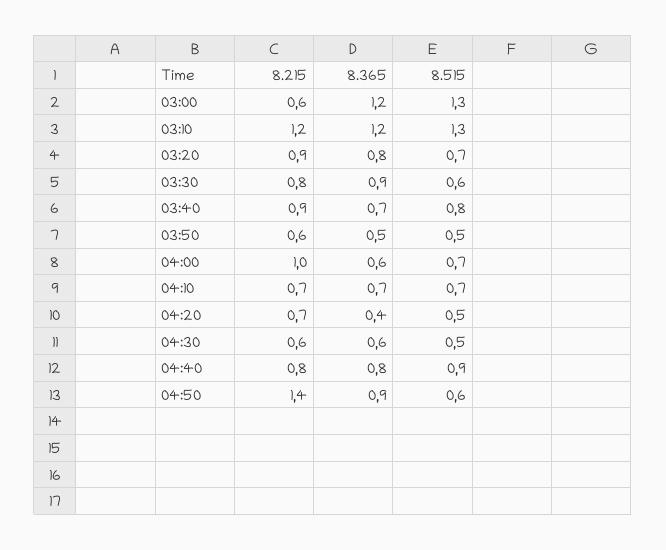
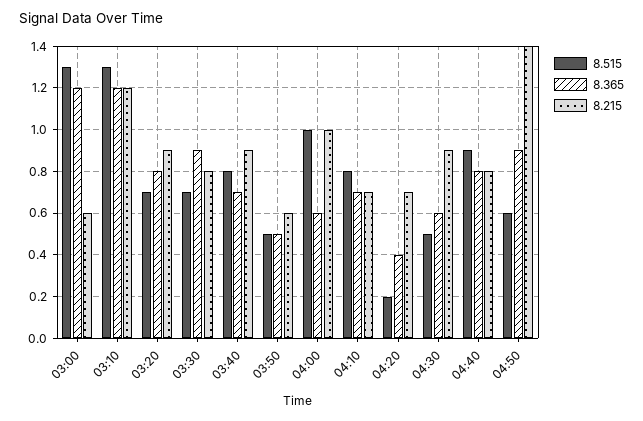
  {
    "8.215": {
      "03:00": 0.6,
      "03:10": 1.2,
      "03:20": 0.9,
      "03:30": 0.8,
      "03:40": 0.9,
      "03:50": 0.6,
      "04:00": 1,
      "04:10": 0.7,
      "04:20": 0.7,
-     "04:30": 0.6,
+     "04:30": 0.9,
      "04:40": 0.8,
      "04:50": 1.4
    },
    "8.365": {
      "03:00": 1.2,
      "03:10": 1.2,
      "03:20": 0.8,
      "03:30": 0.9,
      "03:40": 0.7,
      "03:50": 0.5,
      "04:00": 0.6,
      "04:10": 0.7,
      "04:20": 0.4,
      "04:30": 0.6,
      "04:40": 0.8,
      "04:50": 0.9
    },
    "8.515": {
      "03:00": 1.3,
      "03:10": 1.3,
      "03:20": 0.7,
-     "03:30": 0.6,
+     "03:30": 0.7,
      "03:40": 0.8,
      "03:50": 0.5,
-     "04:00": 0.7,
+     "04:00": 1,
-     "04:10": 0.7,
+     "04:10": 0.8,
-     "04:20": 0.5,
+     "04:20": 0.2,
      "04:30": 0.5,
      "04:40": 0.9,
      "04:50": 0.6
    }
  }

